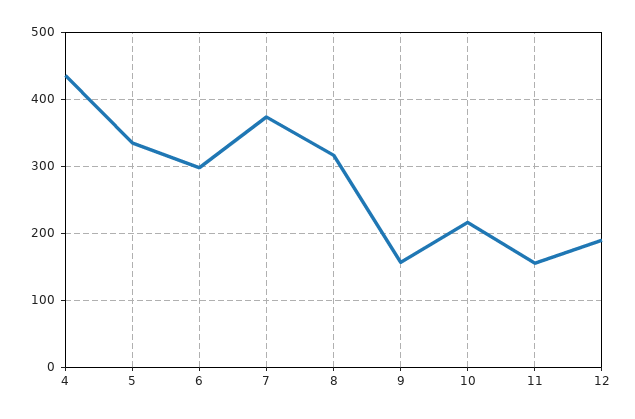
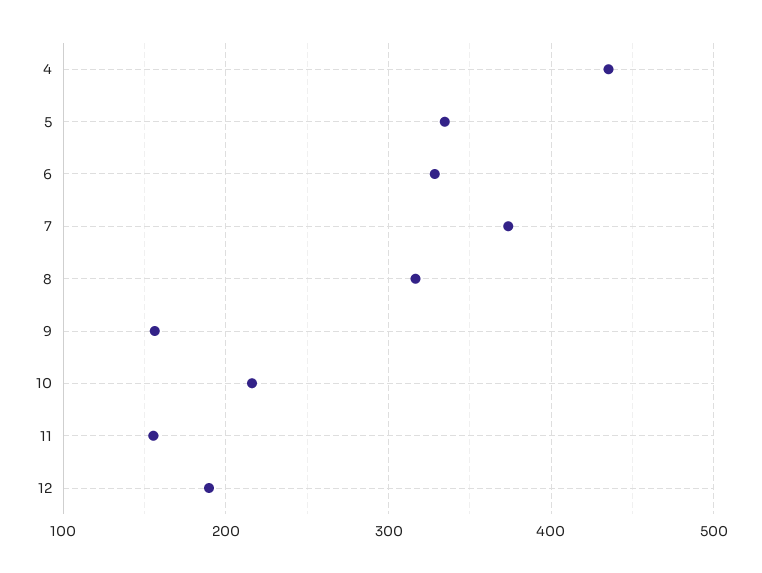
  {
    "4": 440,
    "5": 330,
-   "6": 300,
+   "6": 330,
    "7": 370,
    "8": 320,
    "9": 160,
    "10": 220,
    "11": 160,
    "12": 190
  }

